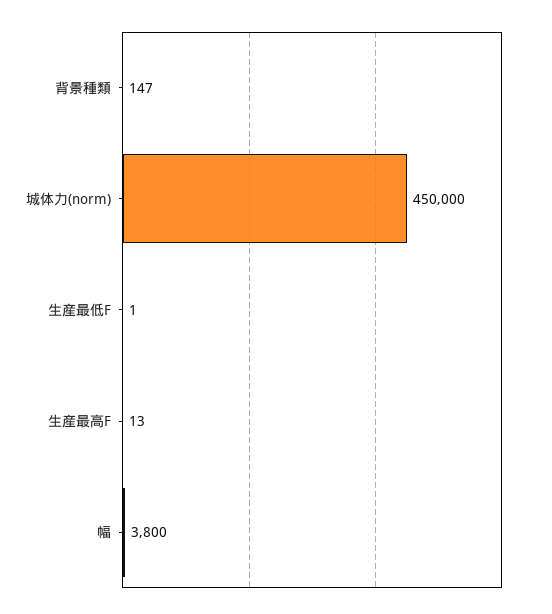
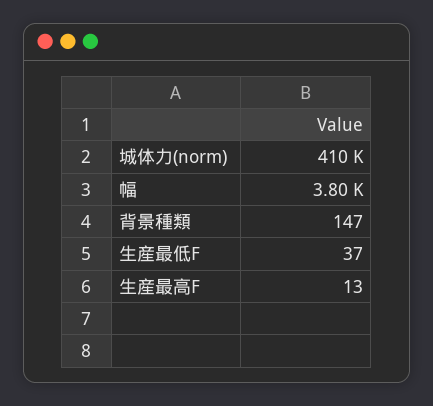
  {
    "背景種類": 147,
-   "城体力(norm)": 450000,
+   "城体力(norm)": 410000,
-   "生産最低F": 1,
+   "生産最低F": 37,
    "生産最高F": 13,
    "幅": 3800
  }

